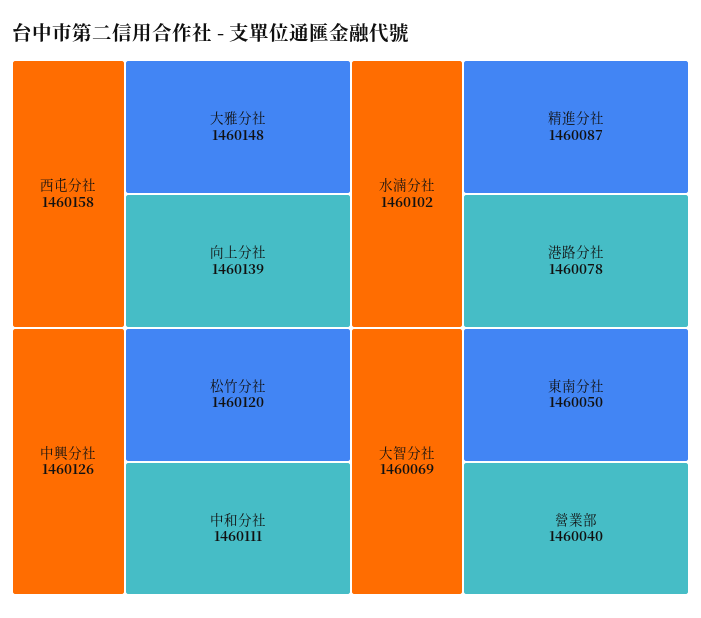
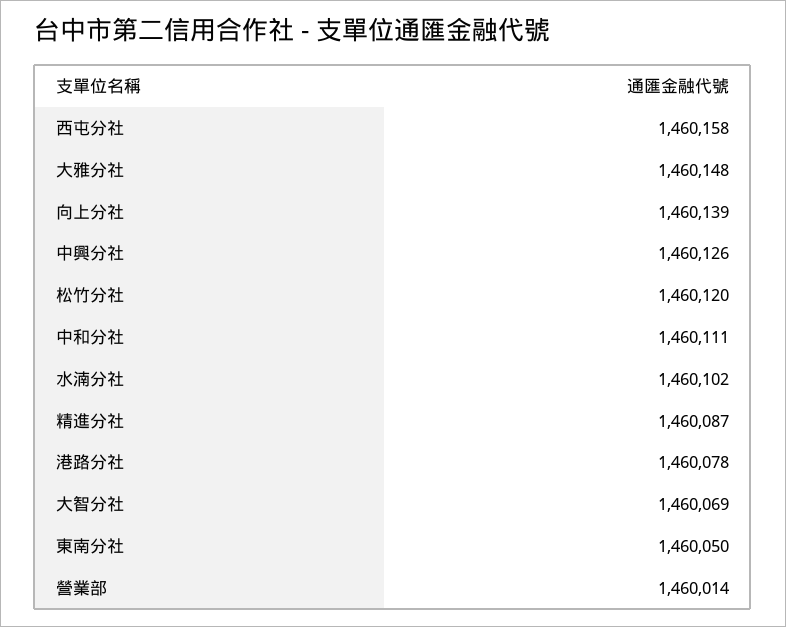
  {
    "西屯分社": 1460158,
    "大雅分社": 1460148,
    "向上分社": 1460139,
    "中興分社": 1460126,
    "松竹分社": 1460120,
    "中和分社": 1460111,
    "水湳分社": 1460102,
    "精進分社": 1460087,
    "港路分社": 1460078,
    "大智分社": 1460069,
    "東南分社": 1460050,
-   "營業部": 1460040
+   "營業部": 1460014
  }

